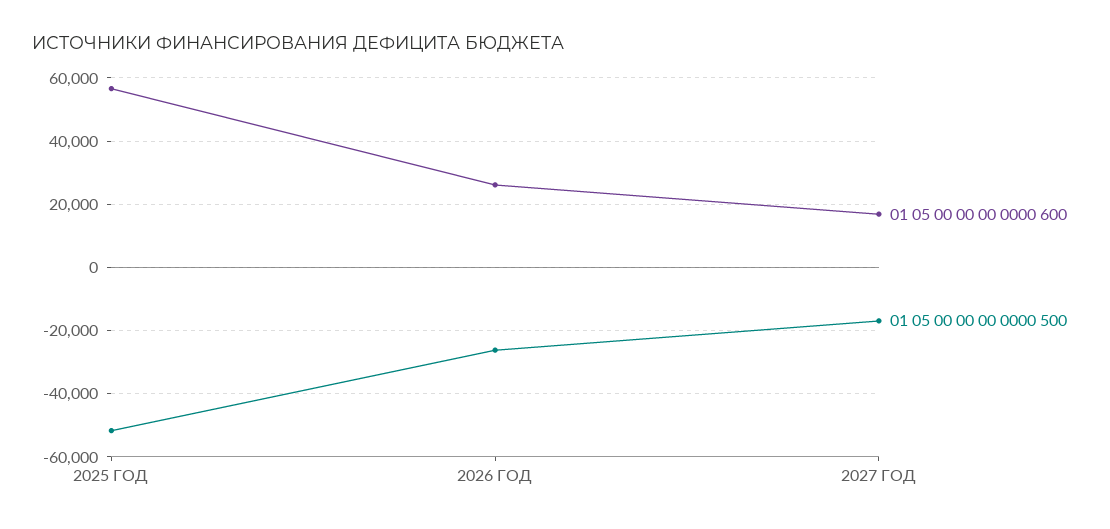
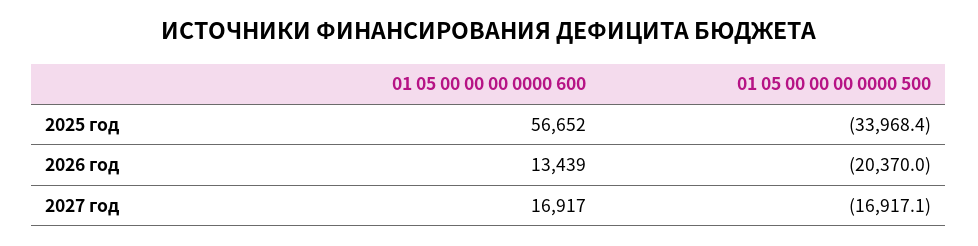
  {
    "01 05 00 00 00 0000 600": {
      "2025 ГОД": 56652,
-     "2026 ГОД": 26000,
+     "2026 ГОД": 13439,
      "2027 ГОД": 16917
    },
    "01 05 00 00 00 0000 500": {
-     "2025 ГОД": -52000,
+     "2025 ГОД": -33968.4,
-     "2026 ГОД": -26000,
+     "2026 ГОД": -20370,
      "2027 ГОД": -16917.1
    }
  }

